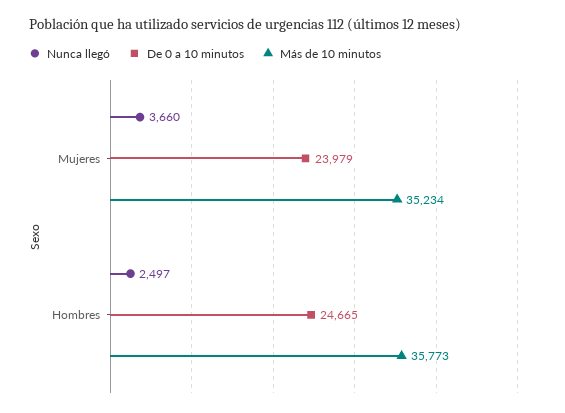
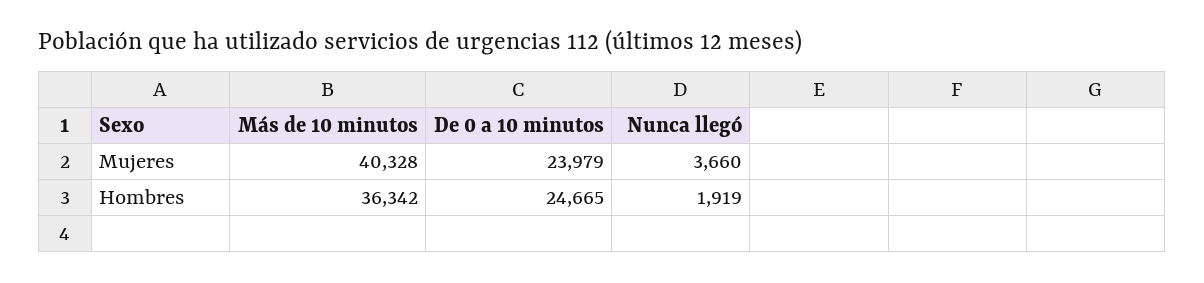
  {
    "Nunca llegó": {
      "Mujeres": 3660,
-     "Hombres": 2497
+     "Hombres": 1919
    },
    "De 0 a 10 minutos": {
      "Mujeres": 23979,
      "Hombres": 24665
    },
    "Más de 10 minutos": {
-     "Mujeres": 35234,
+     "Mujeres": 40328,
-     "Hombres": 35773
+     "Hombres": 36342
    }
  }

